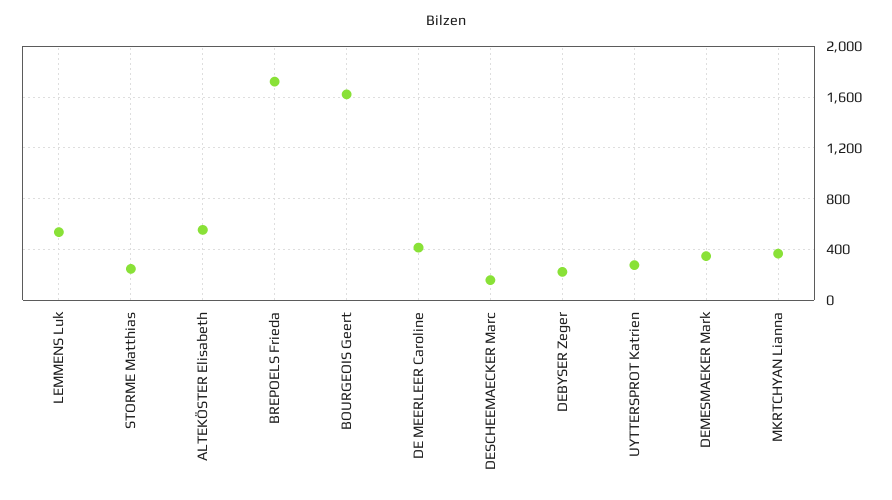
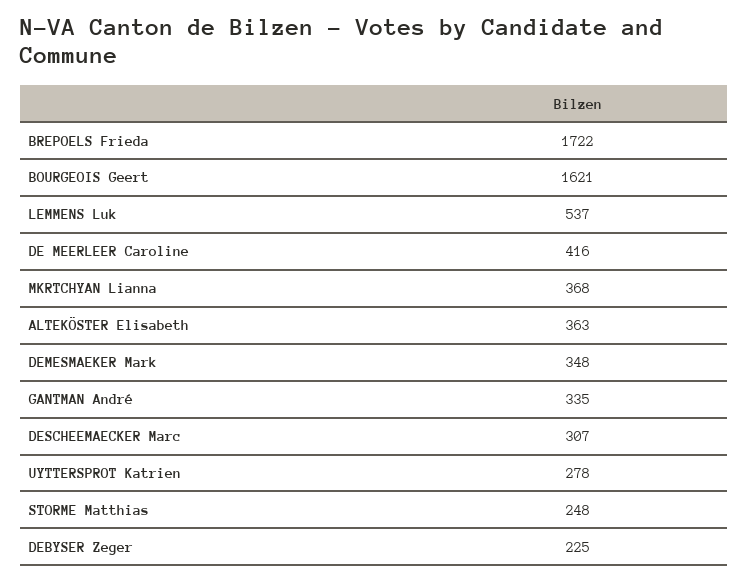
  {
    "LEMMENS Luk": 537,
    "STORME Matthias": 248,
-   "ALTEKÖSTER Elisabeth": 550,
+   "ALTEKÖSTER Elisabeth": 363,
    "BREPOELS Frieda": 1722,
    "BOURGEOIS Geert": 1621,
    "DE MEERLEER Caroline": 416,
-   "DESCHEEMAECKER Marc": 150,
+   "DESCHEEMAECKER Marc": 307,
    "DEBYSER Zeger": 225,
    "UYTTERSPROT Katrien": 278,
    "DEMESMAEKER Mark": 348,
-   "MKRTCHYAN Lianna": 368
+   "MKRTCHYAN Lianna": 368,
+   "GANTMAN André": 335
  }

